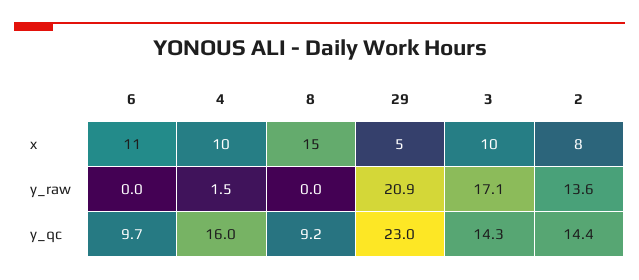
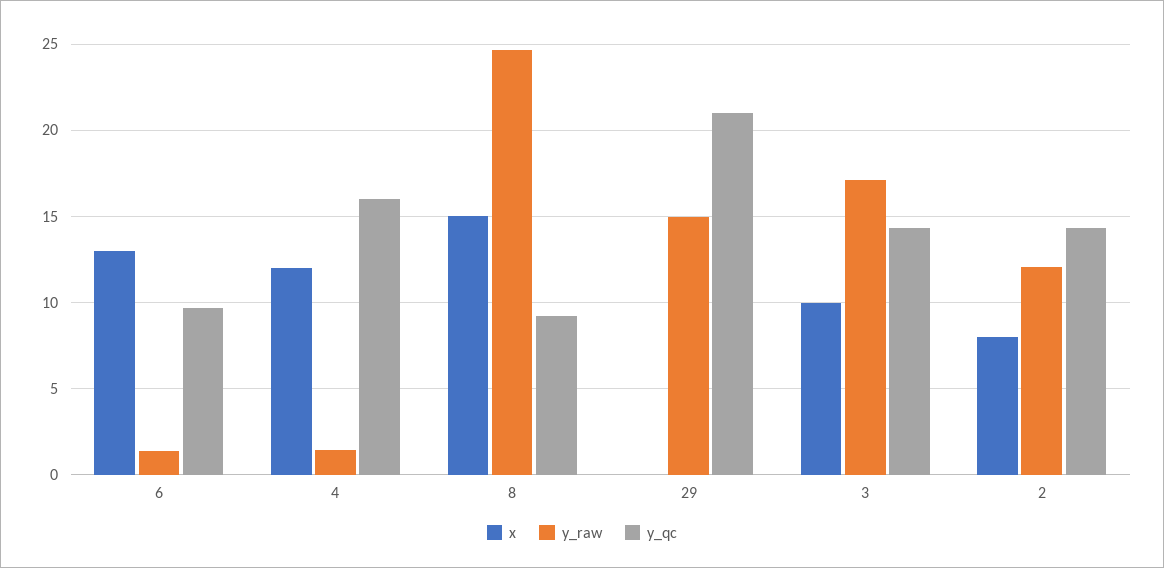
  {
    "x": {
-     "6": 11,
+     "6": 13,
-     "4": 10,
+     "4": 12,
      "8": 15,
-     "29": 5,
+     "29": 0,
      "3": 10,
      "2": 8
    },
    "y_raw": {
-     "6": 0,
+     "6": 1.5,
      "4": 1.5,
-     "8": 0,
+     "8": 24.5,
-     "29": 20.9,
+     "29": 15,
      "3": 17.1,
-     "2": 13.6
+     "2": 12
    },
    "y_qc": {
      "6": 9.7,
      "4": 16,
      "8": 9.2,
-     "29": 23,
+     "29": 21,
      "3": 14.3,
      "2": 14.4
    }
  }

